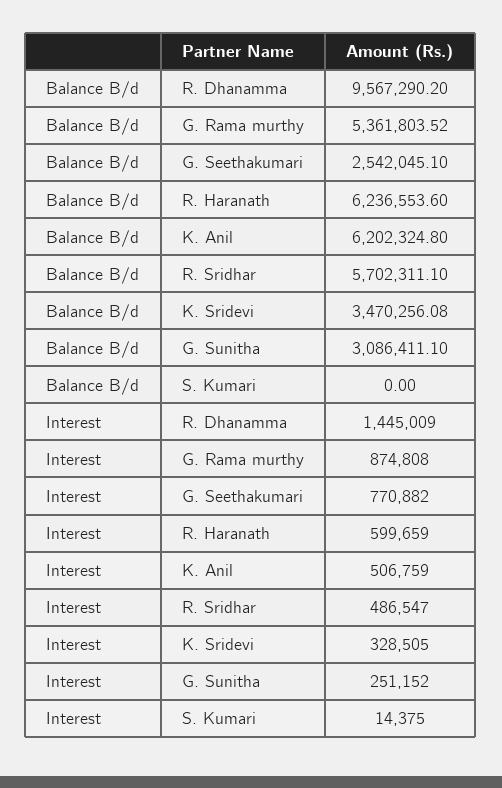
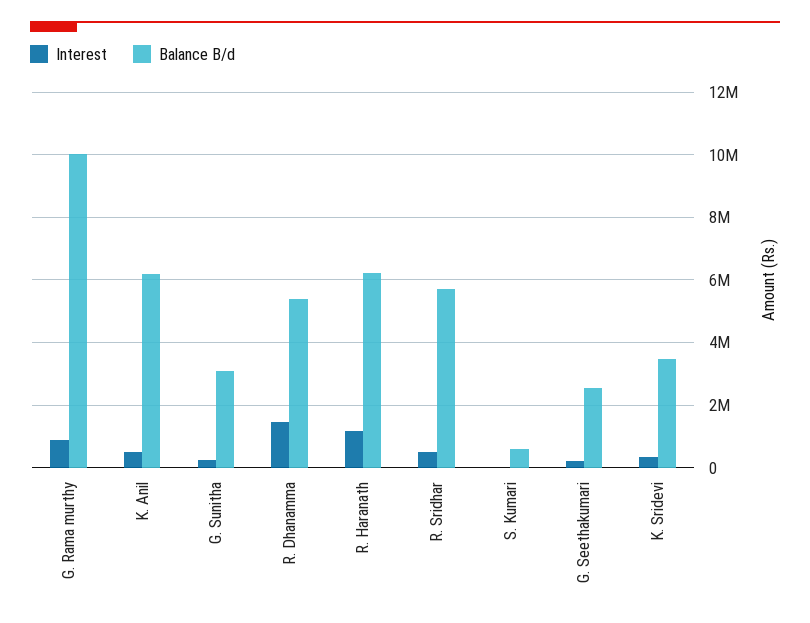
  {
    "Balance B/d": {
-     "R. Dhanamma": 9567290.2,
+     "R. Dhanamma": 5400000,
-     "G. Rama murthy": 5361803.52,
+     "G. Rama murthy": 10000000,
      "G. Seethakumari": 2542045.1,
      "R. Haranath": 6236553.6,
      "K. Anil": 6202324.8,
      "R. Sridhar": 5702311.1,
      "K. Sridevi": 3470256.08,
      "G. Sunitha": 3086411.1,
-     "S. Kumari": 0
+     "S. Kumari": 600000
    },
    "Interest": {
      "R. Dhanamma": 1445009,
      "G. Rama murthy": 874808,
-     "G. Seethakumari": 770882,
+     "G. Seethakumari": 200000,
-     "R. Haranath": 599659,
+     "R. Haranath": 1200000,
      "K. Anil": 506759,
      "R. Sridhar": 486547,
      "K. Sridevi": 328505,
      "G. Sunitha": 251152,
      "S. Kumari": 14375
    }
  }

